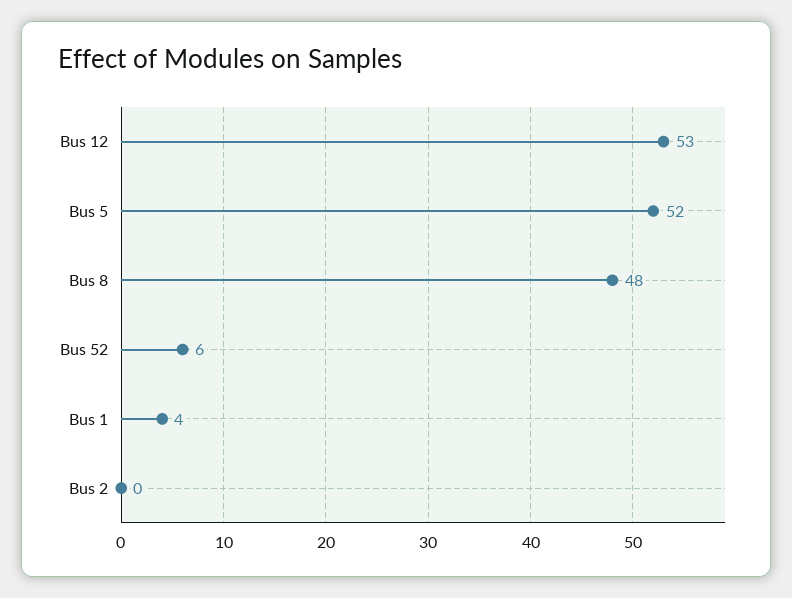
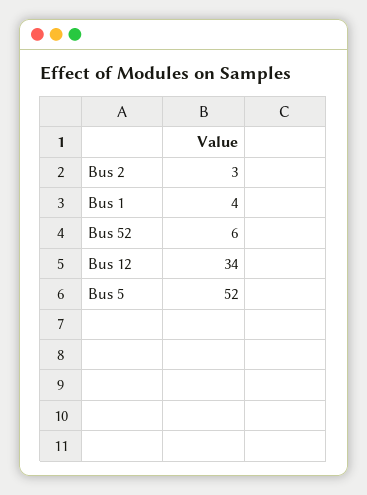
  {
-   "Bus 12": 53,
+   "Bus 12": 34,
    "Bus 5": 52,
-   "Bus 8": 48,
    "Bus 52": 6,
    "Bus 1": 4,
-   "Bus 2": 0
+   "Bus 2": 3
  }

